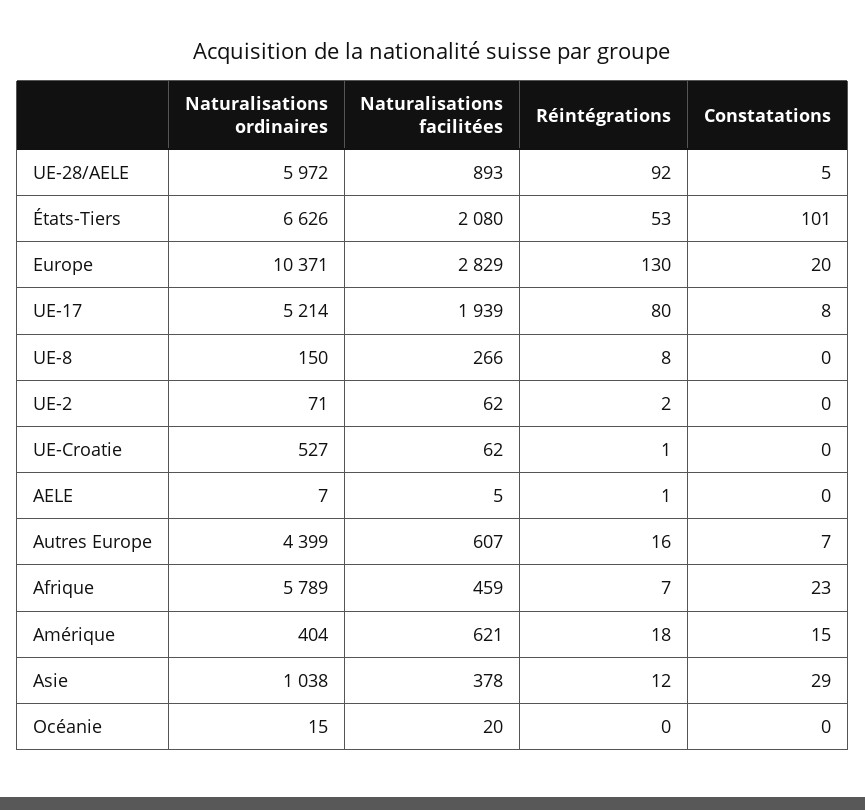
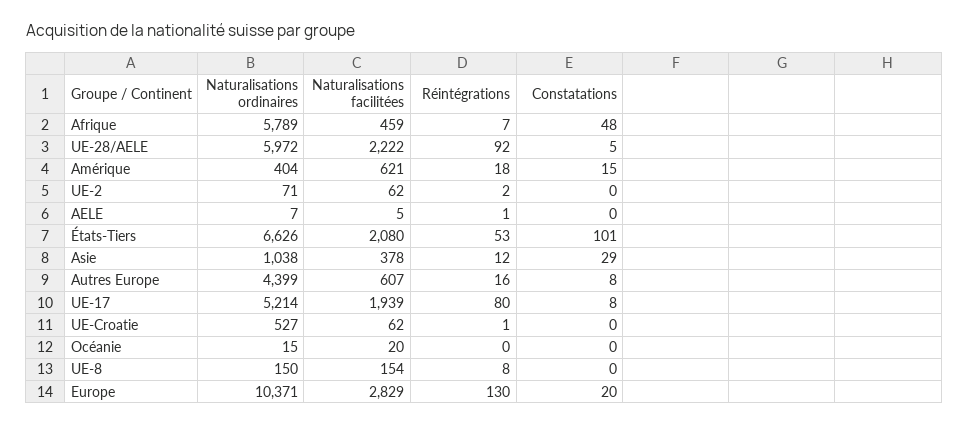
  {
    "Naturalisations ordinaires": {
      "UE-28/AELE": 5972,
      "États-Tiers": 6626,
      "Europe": 10371,
      "UE-17": 5214,
      "UE-8": 150,
      "UE-2": 71,
      "UE-Croatie": 527,
      "AELE": 7,
      "Autres Europe": 4399,
      "Afrique": 5789,
      "Amérique": 404,
      "Asie": 1038,
      "Océanie": 15
    },
    "Naturalisations facilitées": {
-     "UE-28/AELE": 893,
+     "UE-28/AELE": 2222,
      "États-Tiers": 2080,
      "Europe": 2829,
      "UE-17": 1939,
-     "UE-8": 266,
+     "UE-8": 154,
      "UE-2": 62,
      "UE-Croatie": 62,
      "AELE": 5,
      "Autres Europe": 607,
      "Afrique": 459,
      "Amérique": 621,
      "Asie": 378,
      "Océanie": 20
    },
    "Réintégrations": {
      "UE-28/AELE": 92,
      "États-Tiers": 53,
      "Europe": 130,
      "UE-17": 80,
      "UE-8": 8,
      "UE-2": 2,
      "UE-Croatie": 1,
      "AELE": 1,
      "Autres Europe": 16,
      "Afrique": 7,
      "Amérique": 18,
      "Asie": 12,
      "Océanie": 0
    },
    "Constatations": {
      "UE-28/AELE": 5,
      "États-Tiers": 101,
      "Europe": 20,
      "UE-17": 8,
      "UE-8": 0,
      "UE-2": 0,
      "UE-Croatie": 0,
      "AELE": 0,
-     "Autres Europe": 7,
+     "Autres Europe": 8,
-     "Afrique": 23,
+     "Afrique": 48,
      "Amérique": 15,
      "Asie": 29,
      "Océanie": 0
    }
  }

